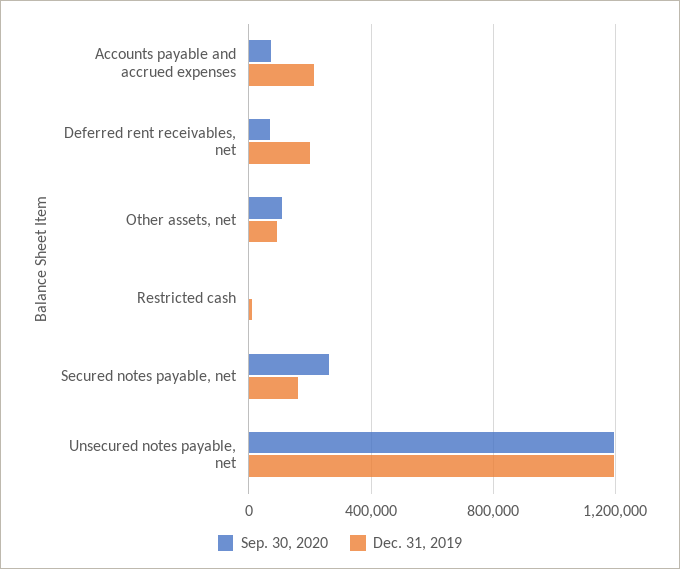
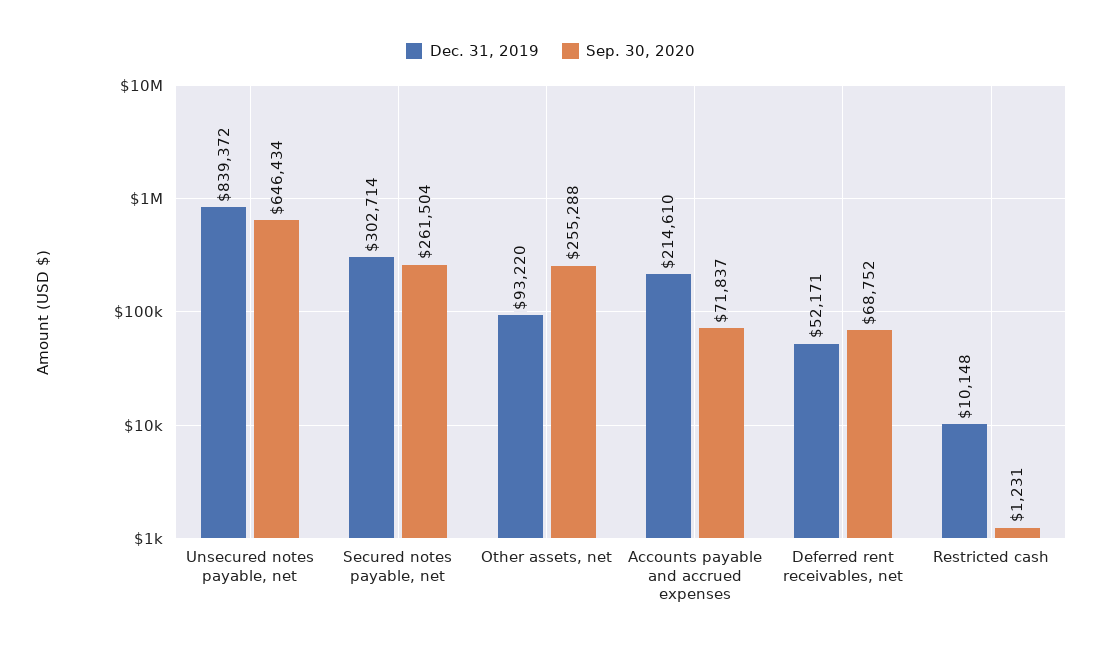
  {
    "Sep. 30, 2020": {
      "Accounts payable and accrued expenses": 71837,
      "Deferred rent receivables, net": 68752,
-     "Other assets, net": 100000,
+     "Other assets, net": 255288,
      "Restricted cash": 1231,
      "Secured notes payable, net": 261504,
-     "Unsecured notes payable, net": 1200000
+     "Unsecured notes payable, net": 646434
    },
    "Dec. 31, 2019": {
      "Accounts payable and accrued expenses": 214610,
-     "Deferred rent receivables, net": 200000,
+     "Deferred rent receivables, net": 52171,
      "Other assets, net": 93220,
      "Restricted cash": 10148,
-     "Secured notes payable, net": 150000,
+     "Secured notes payable, net": 302714,
-     "Unsecured notes payable, net": 1200000
+     "Unsecured notes payable, net": 839372
    }
  }

